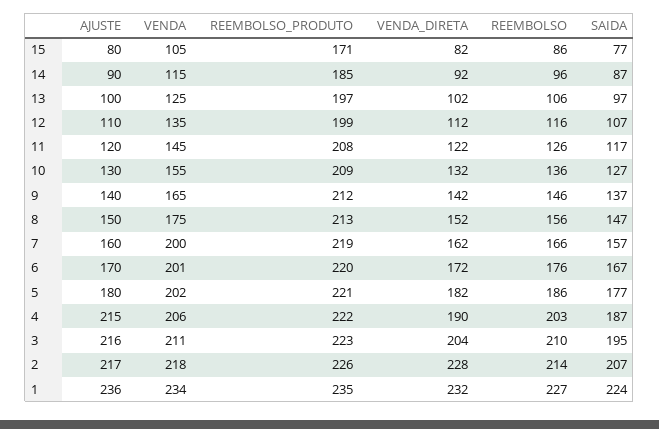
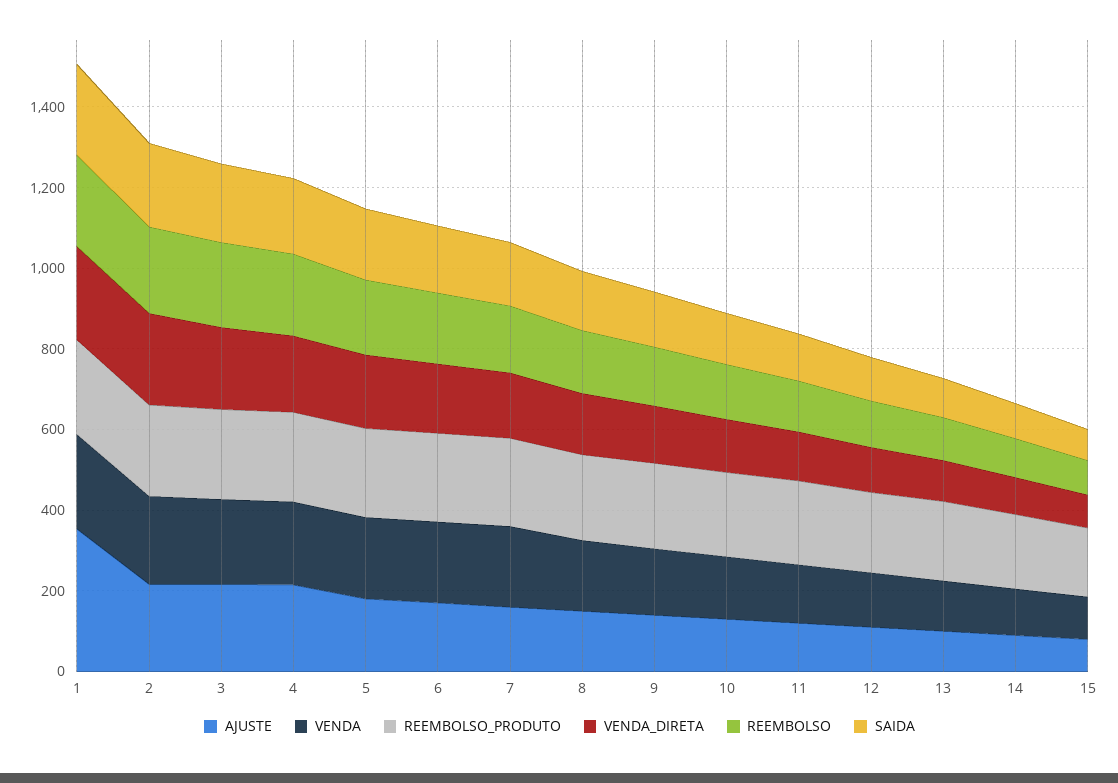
  {
    "AJUSTE": {
      "15": 80,
      "14": 90,
      "13": 100,
      "12": 110,
      "11": 120,
      "10": 130,
      "9": 140,
      "8": 150,
      "7": 160,
      "6": 170,
      "5": 180,
      "4": 215,
      "3": 216,
      "2": 217,
-     "1": 236
+     "1": 350
    },
    "VENDA": {
      "15": 105,
      "14": 115,
      "13": 125,
      "12": 135,
      "11": 145,
      "10": 155,
      "9": 165,
      "8": 175,
      "7": 200,
      "6": 201,
      "5": 202,
      "4": 206,
      "3": 211,
      "2": 218,
      "1": 234
    },
    "REEMBOLSO_PRODUTO": {
      "15": 171,
      "14": 185,
      "13": 197,
      "12": 199,
      "11": 208,
      "10": 209,
      "9": 212,
      "8": 213,
      "7": 219,
      "6": 220,
      "5": 221,
      "4": 222,
      "3": 223,
      "2": 226,
      "1": 235
    },
    "VENDA_DIRETA": {
      "15": 82,
      "14": 92,
      "13": 102,
      "12": 112,
      "11": 122,
      "10": 132,
      "9": 142,
      "8": 152,
      "7": 162,
      "6": 172,
      "5": 182,
      "4": 190,
      "3": 204,
      "2": 228,
      "1": 232
    },
    "REEMBOLSO": {
      "15": 86,
      "14": 96,
      "13": 106,
      "12": 116,
      "11": 126,
      "10": 136,
      "9": 146,
      "8": 156,
      "7": 166,
      "6": 176,
      "5": 186,
      "4": 203,
      "3": 210,
      "2": 214,
      "1": 227
    },
    "SAIDA": {
      "15": 77,
      "14": 87,
      "13": 97,
      "12": 107,
      "11": 117,
      "10": 127,
      "9": 137,
      "8": 147,
      "7": 157,
      "6": 167,
      "5": 177,
      "4": 187,
      "3": 195,
      "2": 207,
      "1": 224
    }
  }

